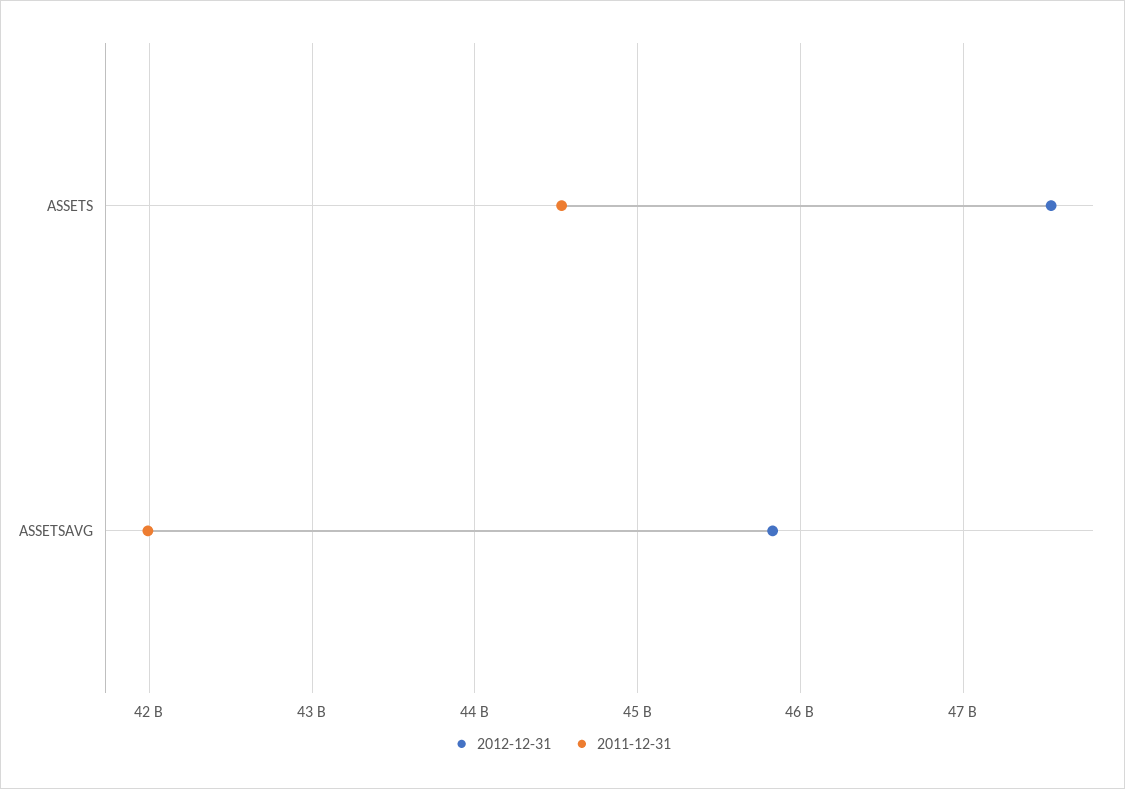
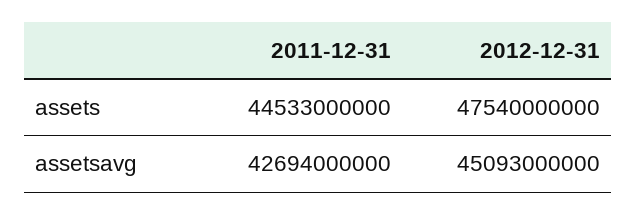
  {
    "2012-12-31": {
      "ASSETS": 47540000000,
-     "ASSETSAVG": 45800000000
+     "ASSETSAVG": 45093000000
    },
    "2011-12-31": {
      "ASSETS": 44533000000,
-     "ASSETSAVG": 42000000000
+     "ASSETSAVG": 42694000000
    }
  }

